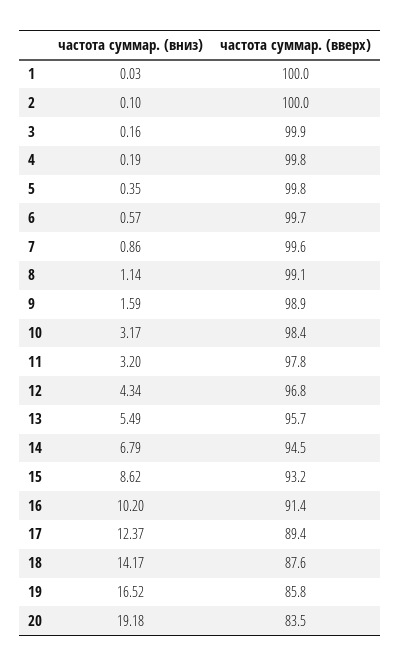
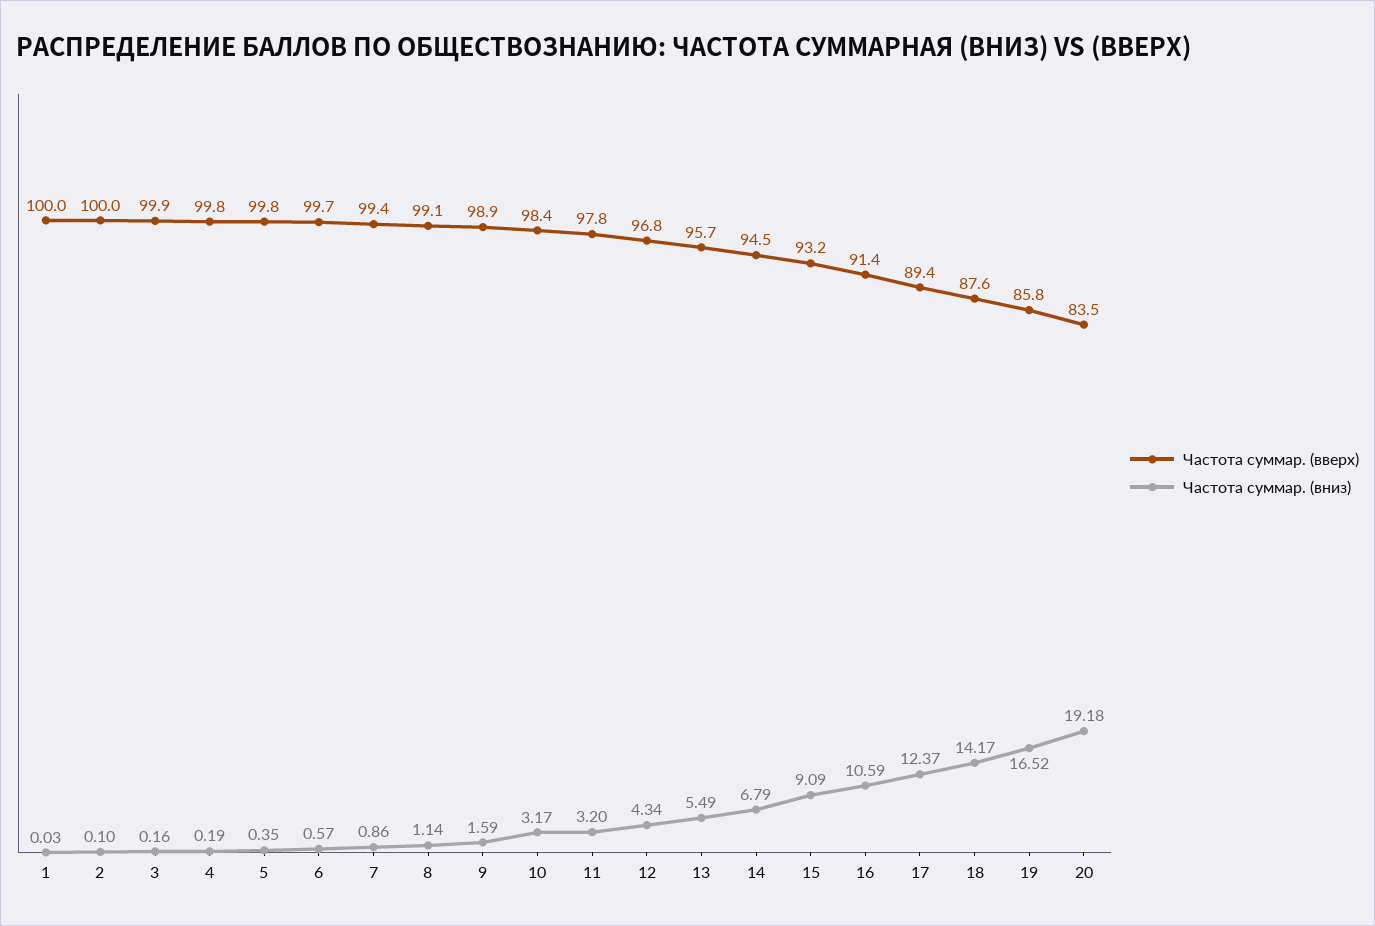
  {
    "частота суммар. (вниз)": {
      "1": 0.03,
      "2": 0.1,
      "3": 0.16,
      "4": 0.19,
      "5": 0.35,
      "6": 0.57,
      "7": 0.86,
      "8": 1.14,
      "9": 1.59,
      "10": 3.17,
      "11": 3.2,
      "12": 4.34,
      "13": 5.49,
      "14": 6.79,
-     "15": 8.62,
+     "15": 9.09,
-     "16": 10.2,
+     "16": 10.59,
      "17": 12.37,
      "18": 14.17,
      "19": 16.52,
      "20": 19.18
    },
    "частота суммар. (вверх)": {
      "1": 100,
      "2": 100,
      "3": 99.9,
      "4": 99.8,
      "5": 99.8,
      "6": 99.7,
-     "7": 99.6,
+     "7": 99.4,
      "8": 99.1,
      "9": 98.9,
      "10": 98.4,
      "11": 97.8,
      "12": 96.8,
      "13": 95.7,
      "14": 94.5,
      "15": 93.2,
      "16": 91.4,
      "17": 89.4,
      "18": 87.6,
      "19": 85.8,
      "20": 83.5
    }
  }

